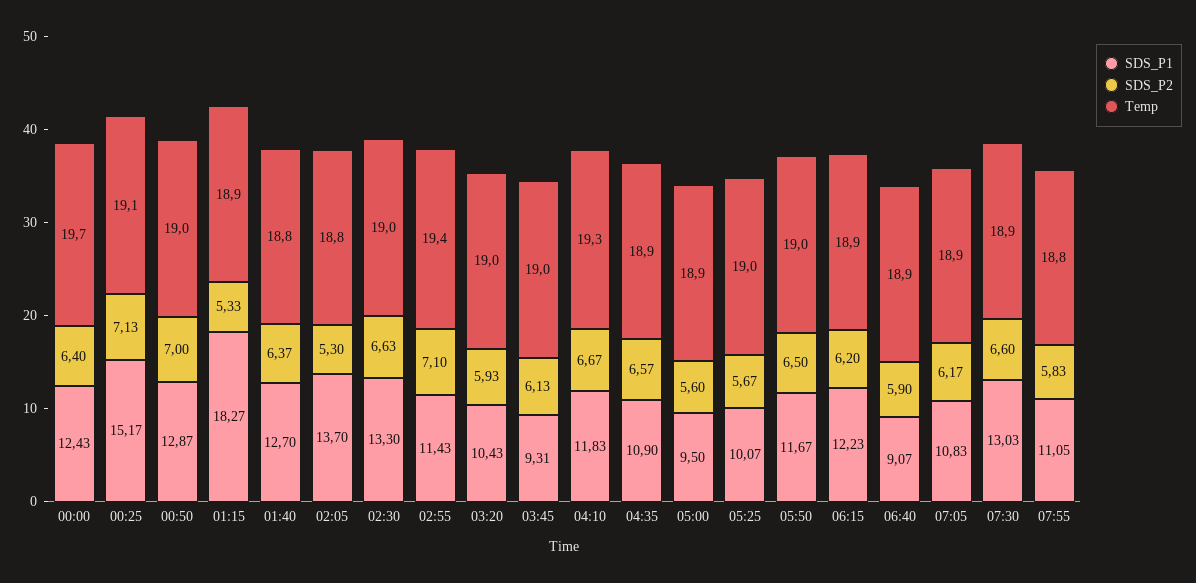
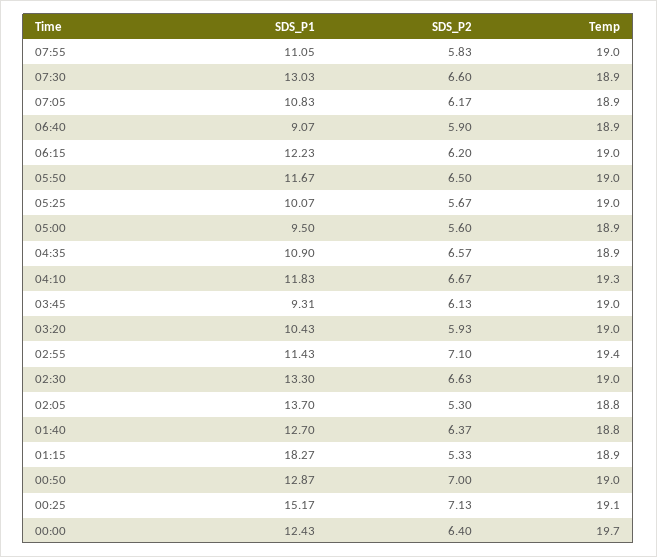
  {
    "SDS_P1": {
      "00:00": 12.43,
      "00:25": 15.17,
      "00:50": 12.87,
      "01:15": 18.27,
      "01:40": 12.7,
      "02:05": 13.7,
      "02:30": 13.3,
      "02:55": 11.43,
      "03:20": 10.43,
      "03:45": 9.31,
      "04:10": 11.83,
      "04:35": 10.9,
      "05:00": 9.5,
      "05:25": 10.07,
      "05:50": 11.67,
      "06:15": 12.23,
      "06:40": 9.07,
      "07:05": 10.83,
      "07:30": 13.03,
      "07:55": 11.05
    },
    "SDS_P2": {
      "00:00": 6.4,
      "00:25": 7.13,
      "00:50": 7,
      "01:15": 5.33,
      "01:40": 6.37,
      "02:05": 5.3,
      "02:30": 6.63,
      "02:55": 7.1,
      "03:20": 5.93,
      "03:45": 6.13,
      "04:10": 6.67,
      "04:35": 6.57,
      "05:00": 5.6,
      "05:25": 5.67,
      "05:50": 6.5,
      "06:15": 6.2,
      "06:40": 5.9,
      "07:05": 6.17,
      "07:30": 6.6,
      "07:55": 5.83
    },
    "Temp": {
      "00:00": 19.7,
      "00:25": 19.1,
      "00:50": 19,
      "01:15": 18.9,
      "01:40": 18.8,
      "02:05": 18.8,
      "02:30": 19,
      "02:55": 19.4,
      "03:20": 19,
      "03:45": 19,
      "04:10": 19.3,
      "04:35": 18.9,
      "05:00": 18.9,
      "05:25": 19,
      "05:50": 19,
-     "06:15": 18.9,
+     "06:15": 19,
      "06:40": 18.9,
      "07:05": 18.9,
      "07:30": 18.9,
-     "07:55": 18.8
+     "07:55": 19
    }
  }

